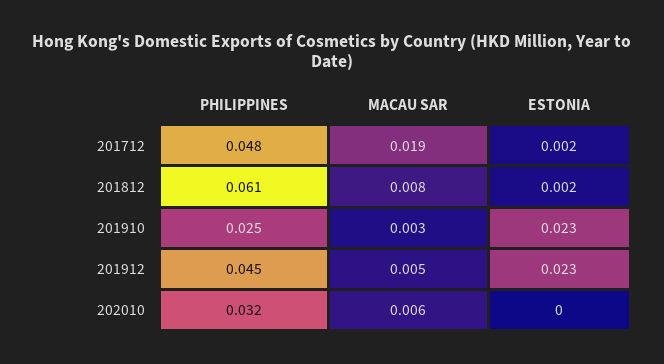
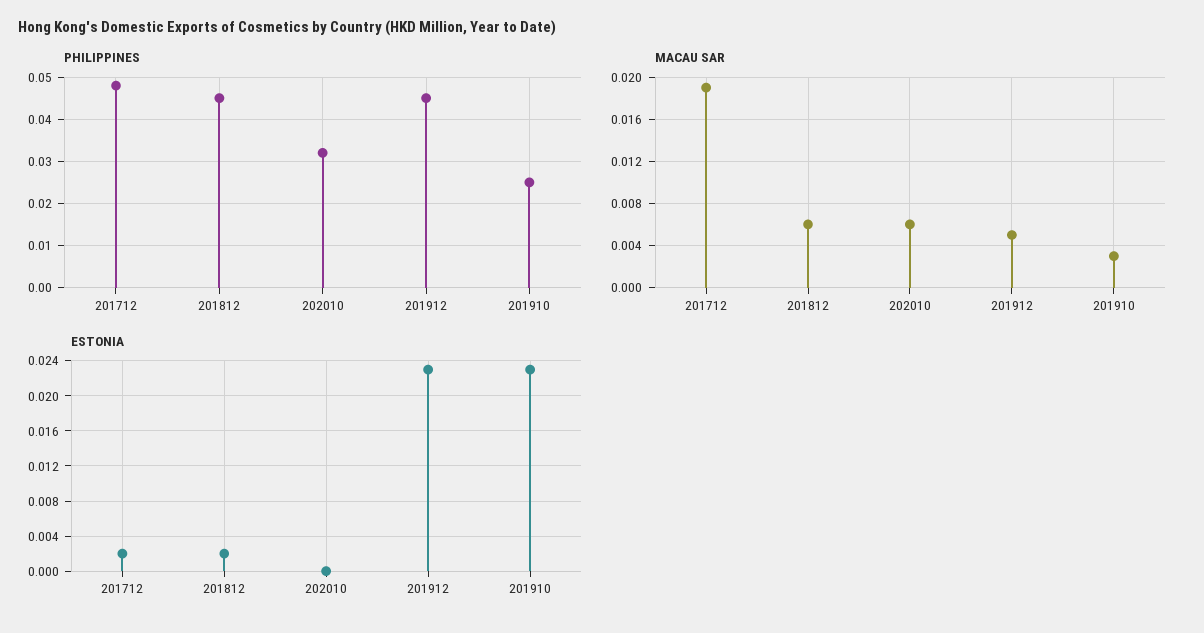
  {
    "PHILIPPINES": {
      "201712": 0.048,
-     "201812": 0.061,
+     "201812": 0.045,
      "201910": 0.025,
      "201912": 0.045,
      "202010": 0.032
    },
    "MACAU SAR": {
      "201712": 0.019,
-     "201812": 0.008,
+     "201812": 0.006,
      "201910": 0.003,
      "201912": 0.005,
      "202010": 0.006
    },
    "ESTONIA": {
      "201712": 0.002,
      "201812": 0.002,
      "201910": 0.023,
      "201912": 0.023,
      "202010": 0
    }
  }

